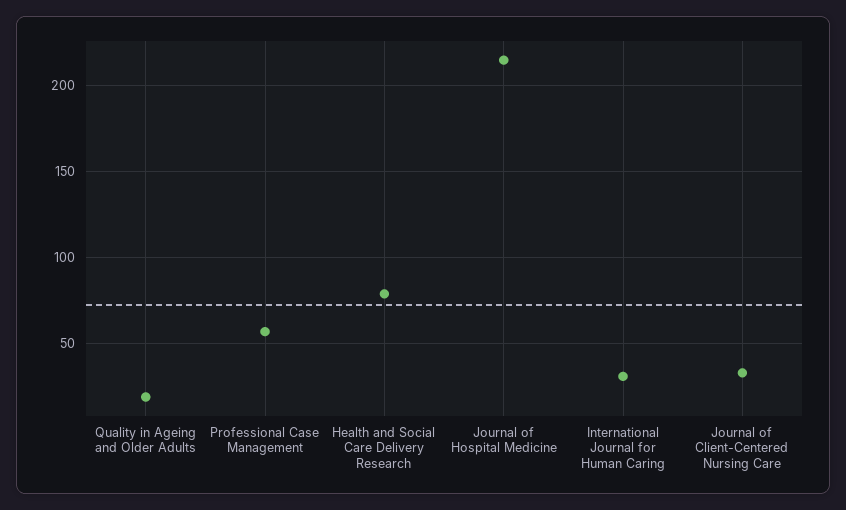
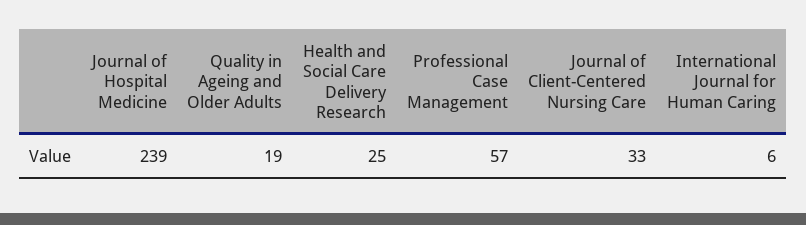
  {
    "Quality in Ageing and Older Adults": 19,
    "Professional Case Management": 57,
-   "Health and Social Care Delivery Research": 80,
+   "Health and Social Care Delivery Research": 25,
-   "Journal of Hospital Medicine": 215,
+   "Journal of Hospital Medicine": 239,
-   "International Journal for Human Caring": 30,
+   "International Journal for Human Caring": 6,
    "Journal of Client-Centered Nursing Care": 33
  }

